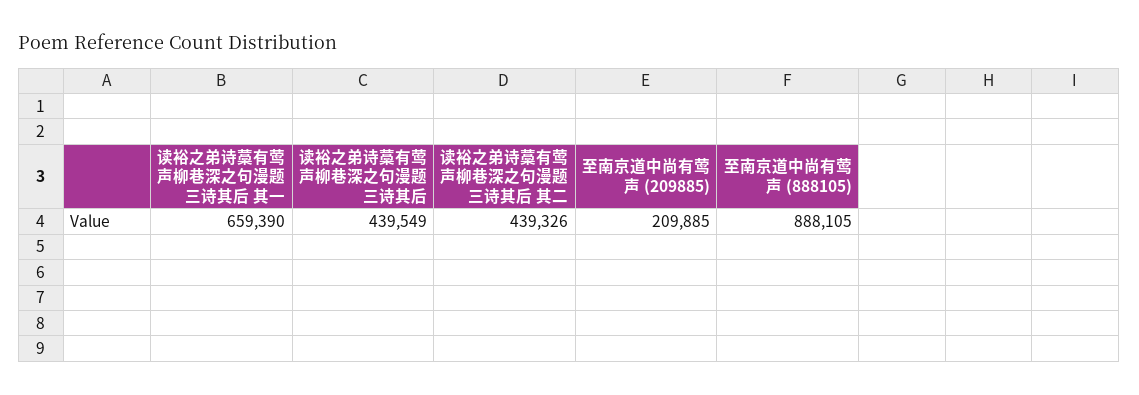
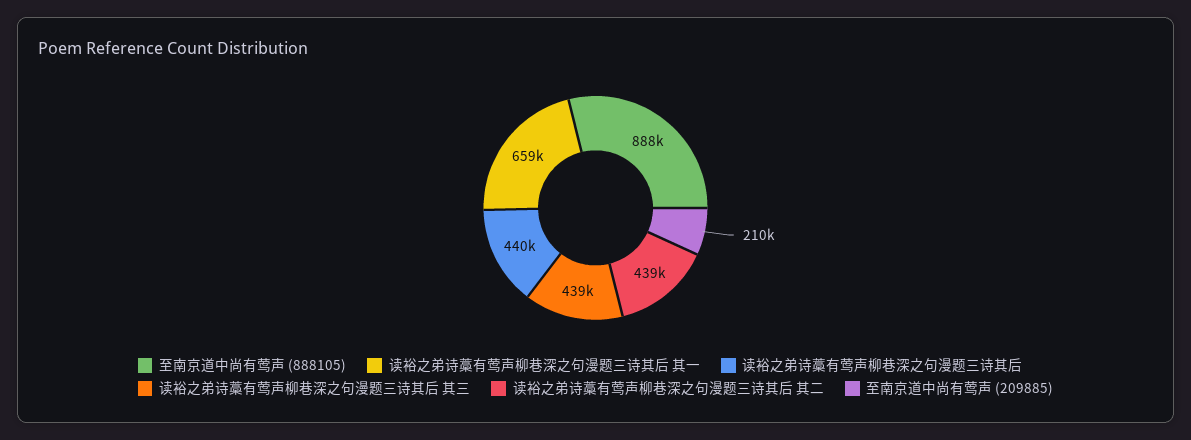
  {
    "读裕之弟诗藁有莺声柳巷深之句漫题三诗其后 其一": 659390,
    "读裕之弟诗藁有莺声柳巷深之句漫题三诗其后": 439549,
    "读裕之弟诗藁有莺声柳巷深之句漫题三诗其后 其二": 439326,
    "至南京道中尚有莺声 (209885)": 209885,
-   "至南京道中尚有莺声 (888105)": 888105
+   "至南京道中尚有莺声 (888105)": 888105,
+   "读裕之弟诗藁有莺声柳巷深之句漫题三诗其后 其三": 439000
  }

